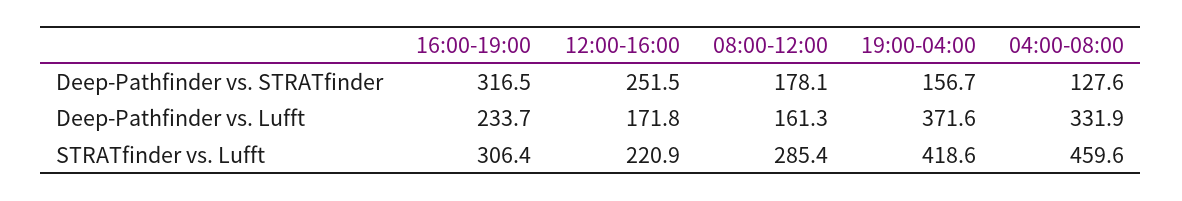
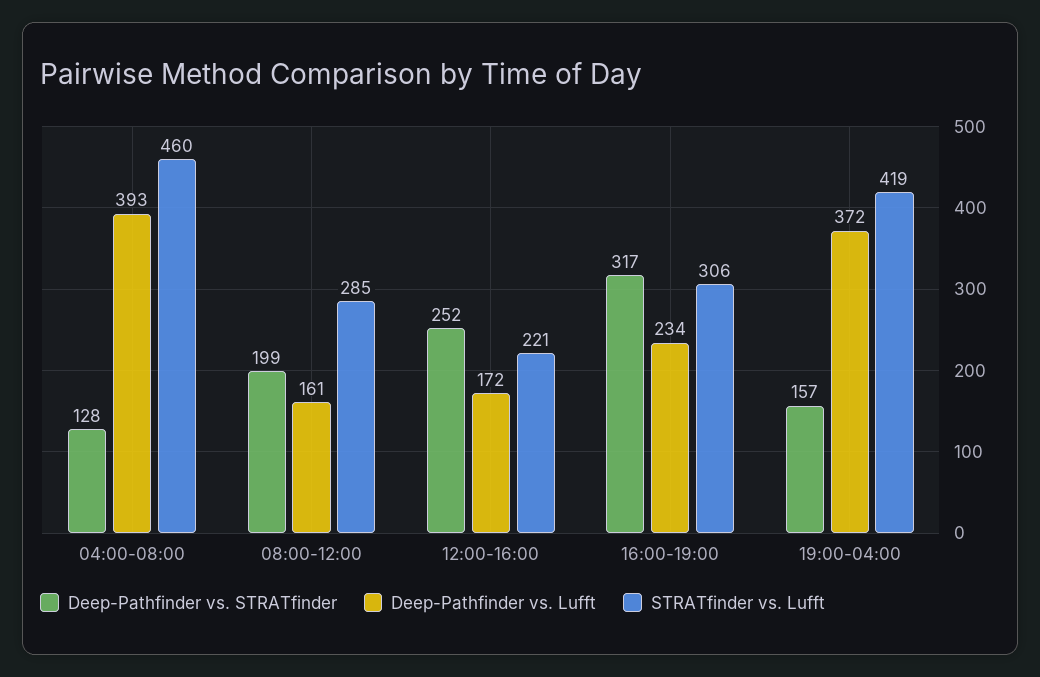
  {
    "Deep-Pathfinder vs. STRATfinder": {
      "16:00-19:00": 316.5,
      "12:00-16:00": 251.5,
-     "08:00-12:00": 178.1,
+     "08:00-12:00": 199,
      "19:00-04:00": 156.7,
      "04:00-08:00": 127.6
    },
    "Deep-Pathfinder vs. Lufft": {
      "16:00-19:00": 233.7,
      "12:00-16:00": 171.8,
      "08:00-12:00": 161.3,
      "19:00-04:00": 371.6,
-     "04:00-08:00": 331.9
+     "04:00-08:00": 393
    },
    "STRATfinder vs. Lufft": {
      "16:00-19:00": 306.4,
      "12:00-16:00": 220.9,
      "08:00-12:00": 285.4,
      "19:00-04:00": 418.6,
      "04:00-08:00": 459.6
    }
  }

